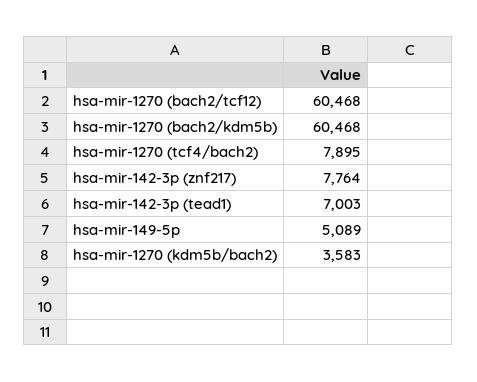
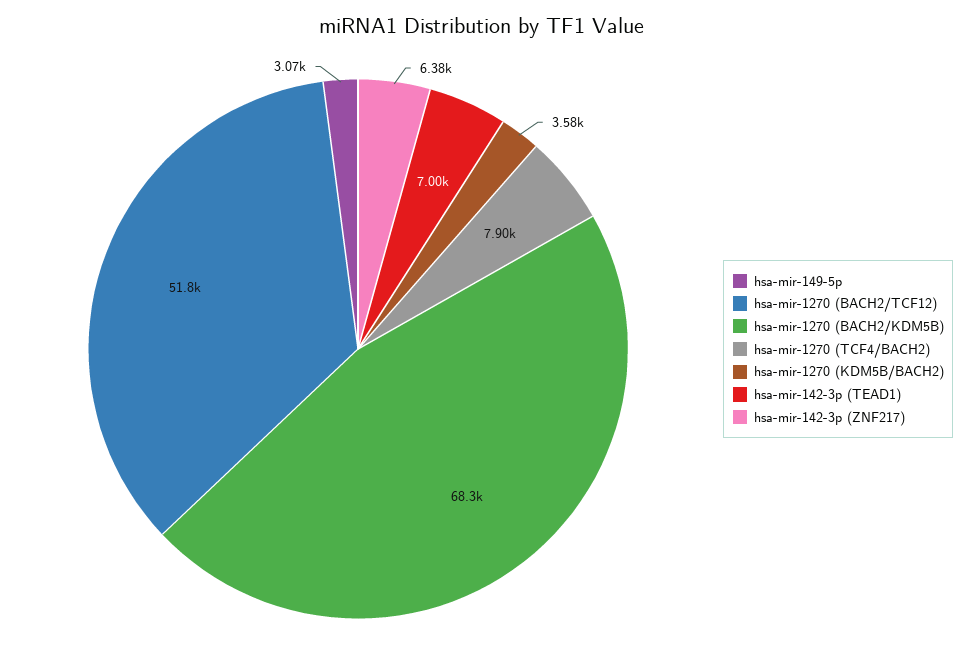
  {
-   "hsa-mir-1270 (bach2/tcf12)": 60468,
+   "hsa-mir-1270 (bach2/tcf12)": 51800,
-   "hsa-mir-1270 (bach2/kdm5b)": 60468,
+   "hsa-mir-1270 (bach2/kdm5b)": 68300,
    "hsa-mir-1270 (tcf4/bach2)": 7895,
-   "hsa-mir-142-3p (znf217)": 7764,
+   "hsa-mir-142-3p (znf217)": 6380,
    "hsa-mir-142-3p (tead1)": 7003,
-   "hsa-mir-149-5p": 5089,
+   "hsa-mir-149-5p": 3070,
    "hsa-mir-1270 (kdm5b/bach2)": 3583
  }

